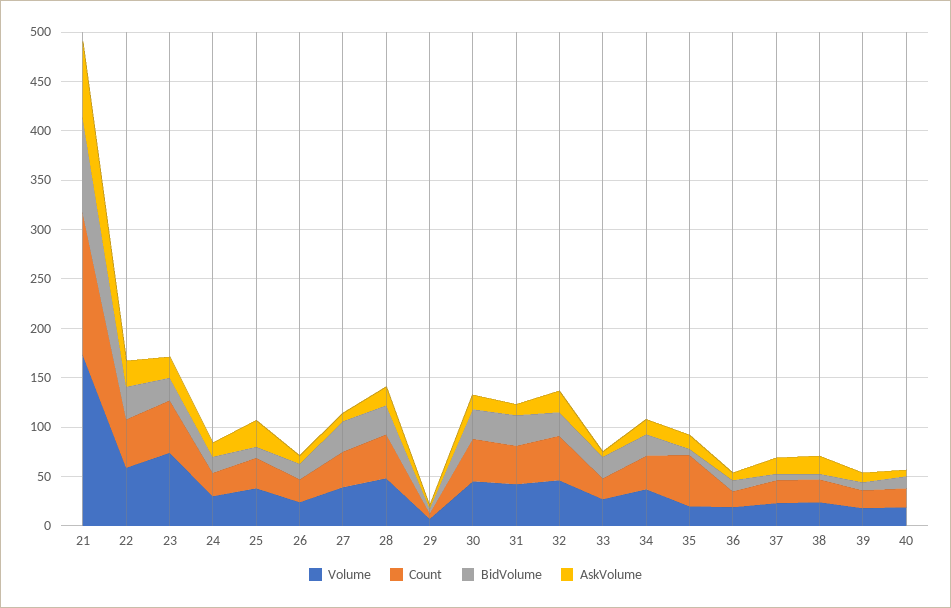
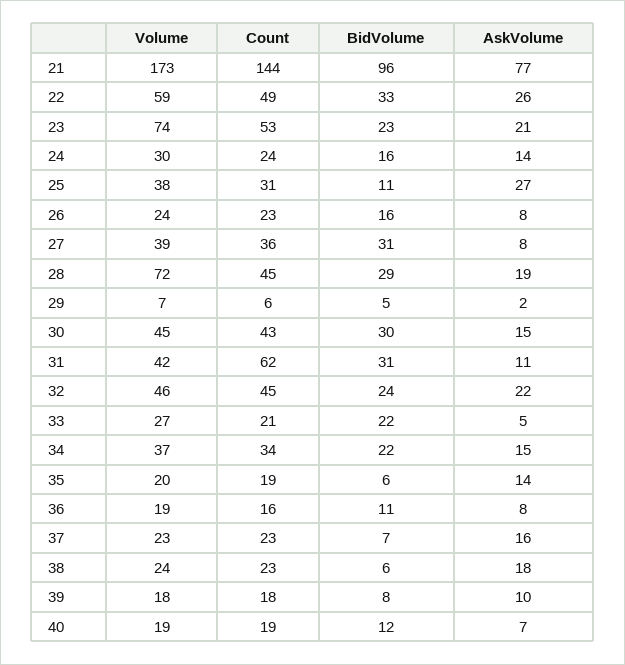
  {
    "Volume": {
      "21": 173,
      "22": 59,
      "23": 74,
      "24": 30,
      "25": 38,
      "26": 24,
      "27": 39,
-     "28": 50,
+     "28": 72,
      "29": 7,
      "30": 45,
      "31": 42,
      "32": 46,
      "33": 27,
      "34": 37,
      "35": 20,
      "36": 19,
      "37": 23,
      "38": 24,
      "39": 18,
      "40": 19
    },
    "Count": {
      "21": 144,
      "22": 49,
      "23": 53,
      "24": 24,
      "25": 31,
      "26": 23,
      "27": 36,
      "28": 45,
      "29": 6,
      "30": 43,
-     "31": 40,
+     "31": 62,
      "32": 45,
      "33": 21,
      "34": 34,
-     "35": 50,
+     "35": 19,
      "36": 16,
      "37": 23,
      "38": 23,
      "39": 18,
      "40": 19
    },
    "BidVolume": {
      "21": 96,
      "22": 33,
      "23": 23,
      "24": 16,
      "25": 11,
      "26": 16,
      "27": 31,
      "28": 29,
      "29": 5,
      "30": 30,
      "31": 31,
      "32": 24,
      "33": 22,
      "34": 22,
      "35": 6,
      "36": 11,
      "37": 7,
      "38": 6,
      "39": 8,
      "40": 12
    },
    "AskVolume": {
      "21": 77,
      "22": 26,
      "23": 21,
      "24": 14,
      "25": 27,
      "26": 8,
      "27": 8,
      "28": 19,
      "29": 2,
      "30": 15,
      "31": 11,
      "32": 22,
      "33": 5,
      "34": 15,
      "35": 14,
      "36": 8,
      "37": 16,
      "38": 18,
      "39": 10,
      "40": 7
    }
  }

